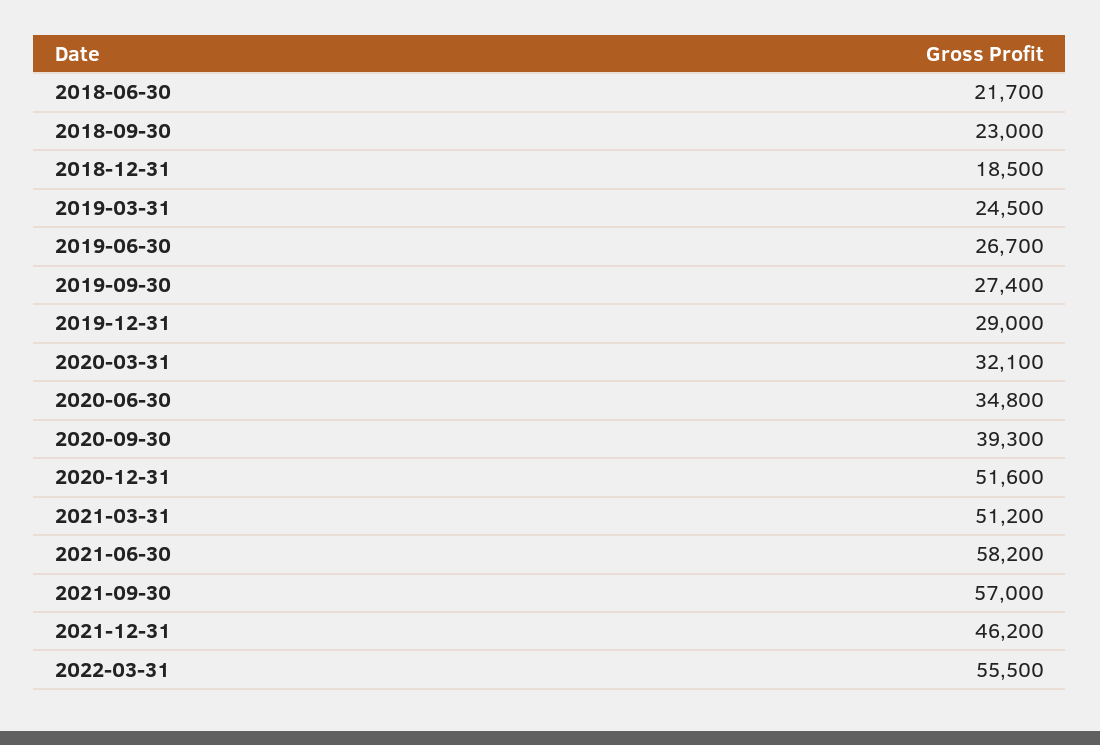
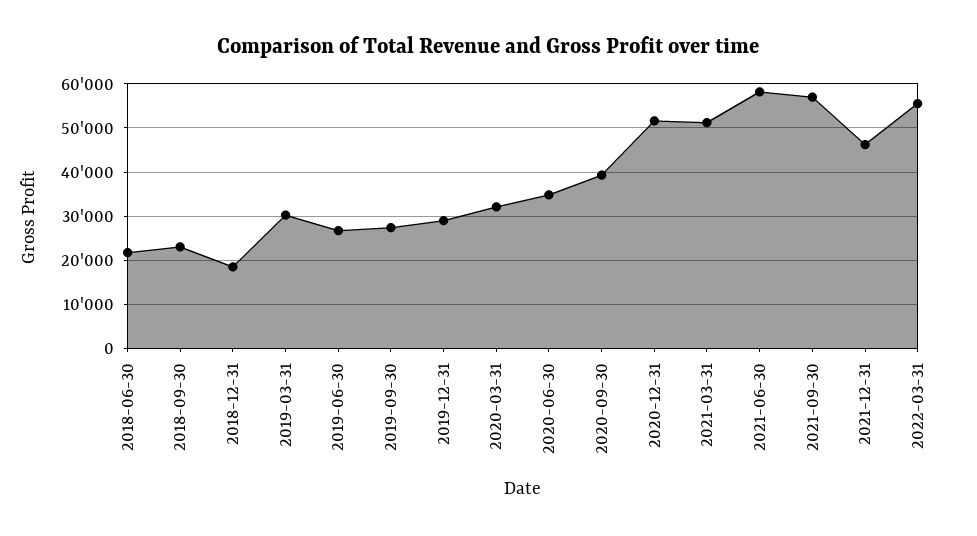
  {
    "2018-06-30": 21700,
    "2018-09-30": 23000,
    "2018-12-31": 18500,
-   "2019-03-31": 24500,
+   "2019-03-31": 30000,
    "2019-06-30": 26700,
    "2019-09-30": 27400,
    "2019-12-31": 29000,
    "2020-03-31": 32100,
    "2020-06-30": 34800,
    "2020-09-30": 39300,
    "2020-12-31": 51600,
    "2021-03-31": 51200,
    "2021-06-30": 58200,
    "2021-09-30": 57000,
    "2021-12-31": 46200,
    "2022-03-31": 55500
  }

